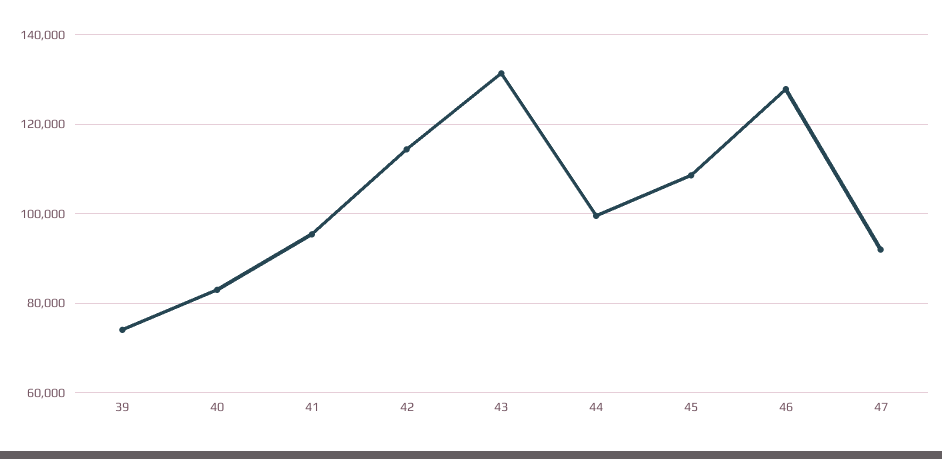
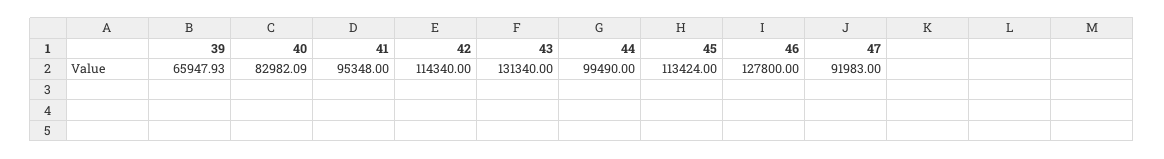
  {
-   "39": 74000,
+   "39": 65947.93,
    "40": 82982.09,
    "41": 95348,
    "42": 114340,
    "43": 131340,
    "44": 99490,
-   "45": 108000,
+   "45": 113424,
    "46": 127800,
    "47": 91983
  }

